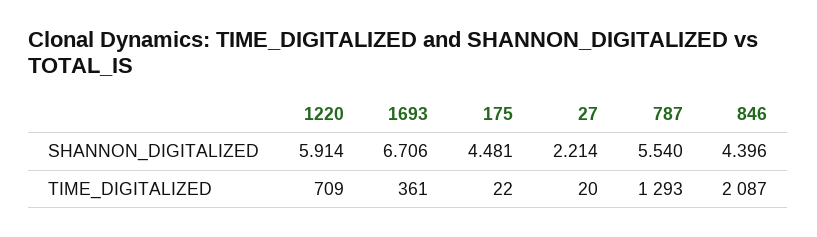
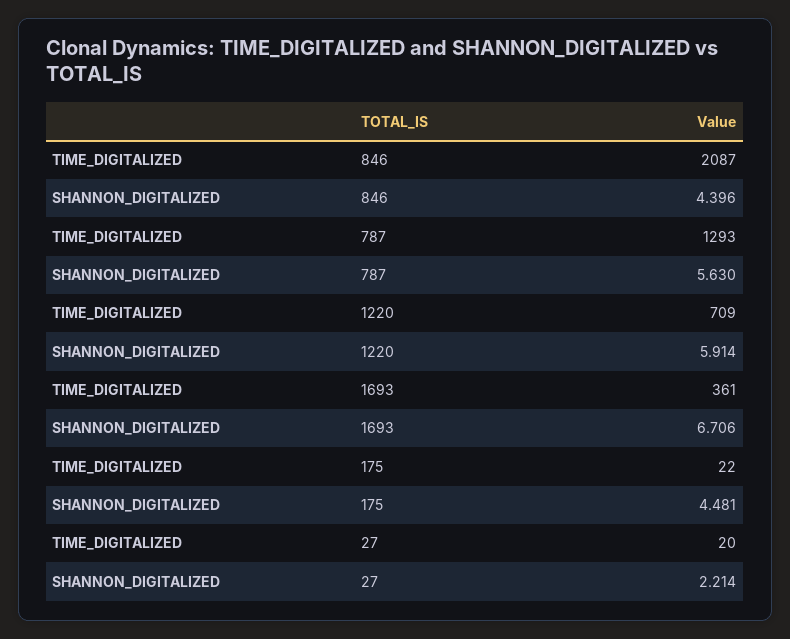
  {
    "1220": {
      "SHANNON_DIGITALIZED": 5.914,
      "TIME_DIGITALIZED": 709
    },
    "1693": {
      "SHANNON_DIGITALIZED": 6.706,
      "TIME_DIGITALIZED": 361
    },
    "175": {
      "SHANNON_DIGITALIZED": 4.481,
      "TIME_DIGITALIZED": 22
    },
    "27": {
      "SHANNON_DIGITALIZED": 2.214,
      "TIME_DIGITALIZED": 20
    },
    "787": {
-     "SHANNON_DIGITALIZED": 5.54,
+     "SHANNON_DIGITALIZED": 5.63,
      "TIME_DIGITALIZED": 1293
    },
    "846": {
      "SHANNON_DIGITALIZED": 4.396,
      "TIME_DIGITALIZED": 2087
    }
  }

